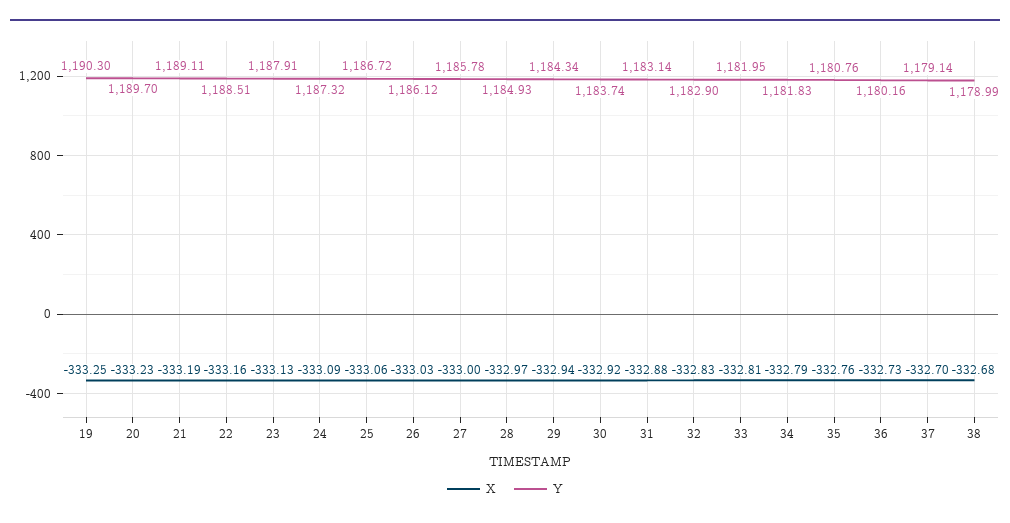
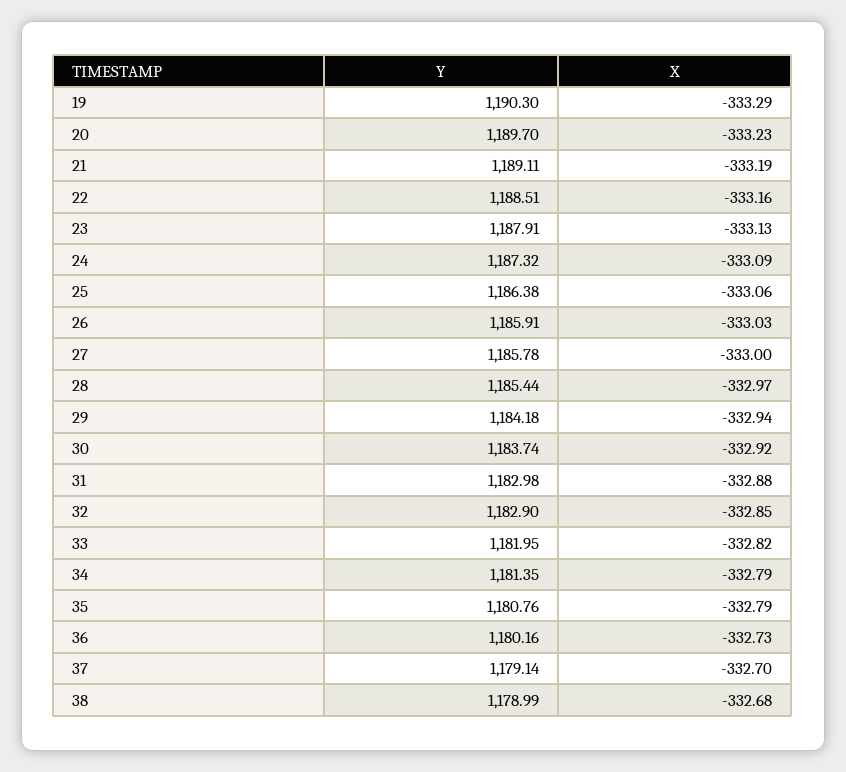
  {
    "X": {
-     "19": -333.25,
+     "19": -333.29,
      "20": -333.23,
      "21": -333.19,
      "22": -333.16,
      "23": -333.13,
      "24": -333.09,
      "25": -333.06,
      "26": -333.03,
      "27": -333,
      "28": -332.97,
      "29": -332.94,
      "30": -332.92,
      "31": -332.88,
-     "32": -332.83,
+     "32": -332.85,
-     "33": -332.81,
+     "33": -332.82,
      "34": -332.79,
-     "35": -332.76,
+     "35": -332.79,
      "36": -332.73,
      "37": -332.7,
      "38": -332.68
    },
    "Y": {
      "19": 1190.3,
      "20": 1189.7,
      "21": 1189.11,
      "22": 1188.51,
      "23": 1187.91,
      "24": 1187.32,
-     "25": 1186.72,
+     "25": 1186.38,
-     "26": 1186.12,
+     "26": 1185.91,
      "27": 1185.78,
-     "28": 1184.93,
+     "28": 1185.44,
-     "29": 1184.34,
+     "29": 1184.18,
      "30": 1183.74,
-     "31": 1183.14,
+     "31": 1182.98,
      "32": 1182.9,
      "33": 1181.95,
-     "34": 1181.83,
+     "34": 1181.35,
      "35": 1180.76,
      "36": 1180.16,
      "37": 1179.14,
      "38": 1178.99
    }
  }

